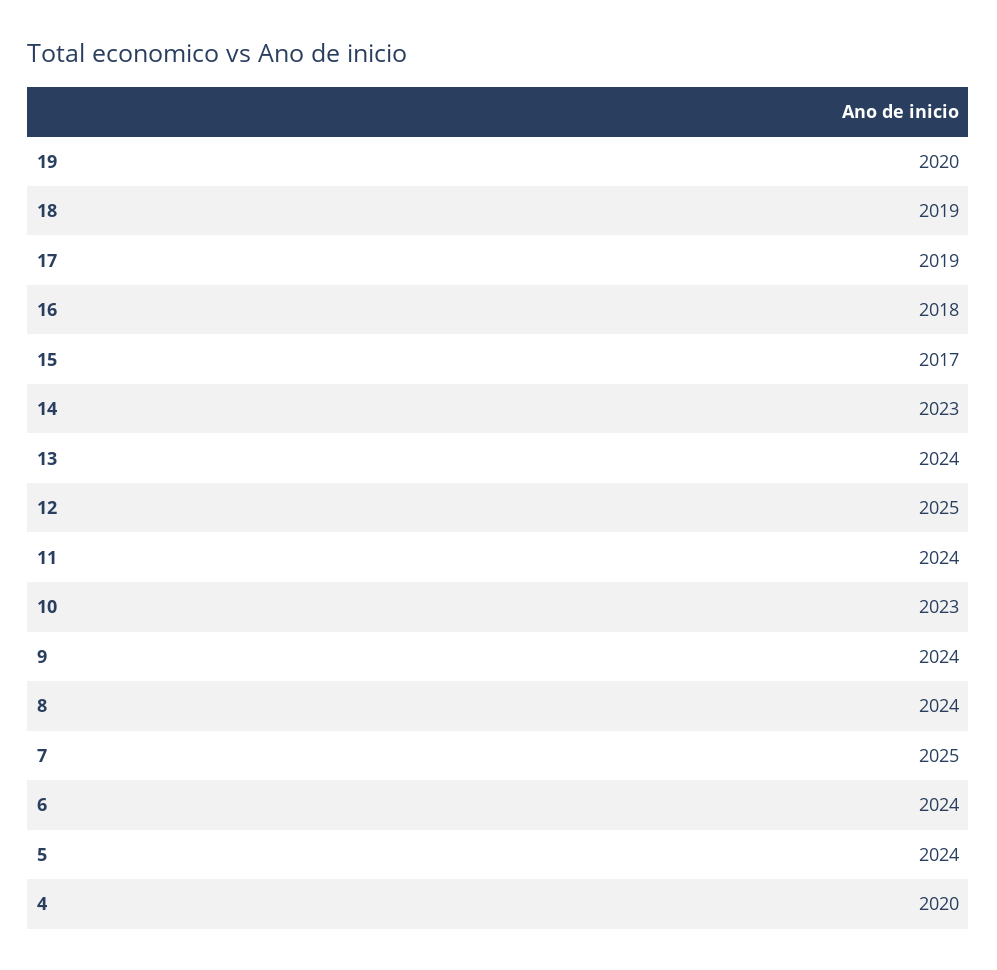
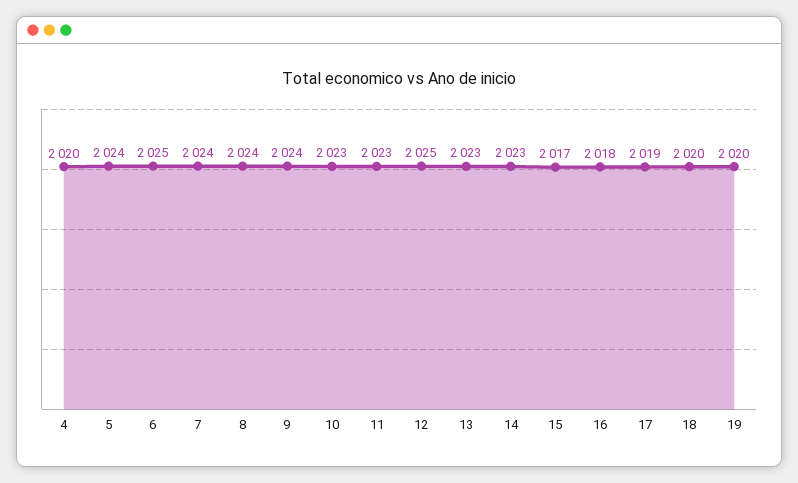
  {
    "19": 2020,
-   "18": 2019,
+   "18": 2020,
    "17": 2019,
    "16": 2018,
    "15": 2017,
    "14": 2023,
-   "13": 2024,
+   "13": 2023,
    "12": 2025,
-   "11": 2024,
+   "11": 2023,
    "10": 2023,
    "9": 2024,
    "8": 2024,
-   "7": 2025,
+   "7": 2024,
-   "6": 2024,
+   "6": 2025,
    "5": 2024,
    "4": 2020
  }

